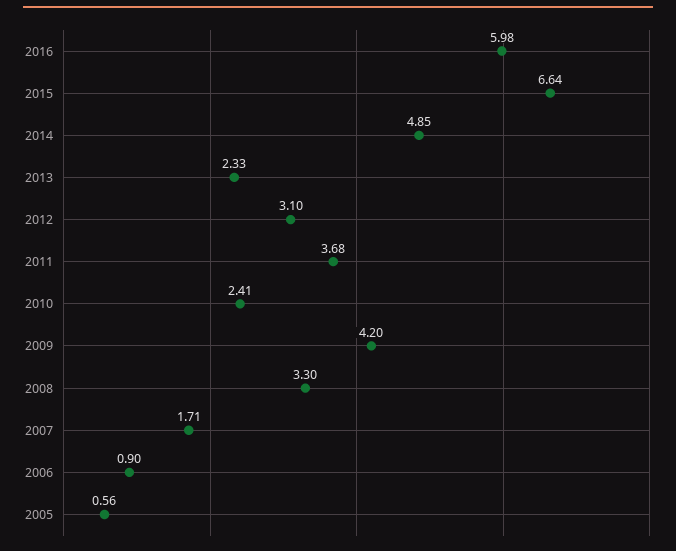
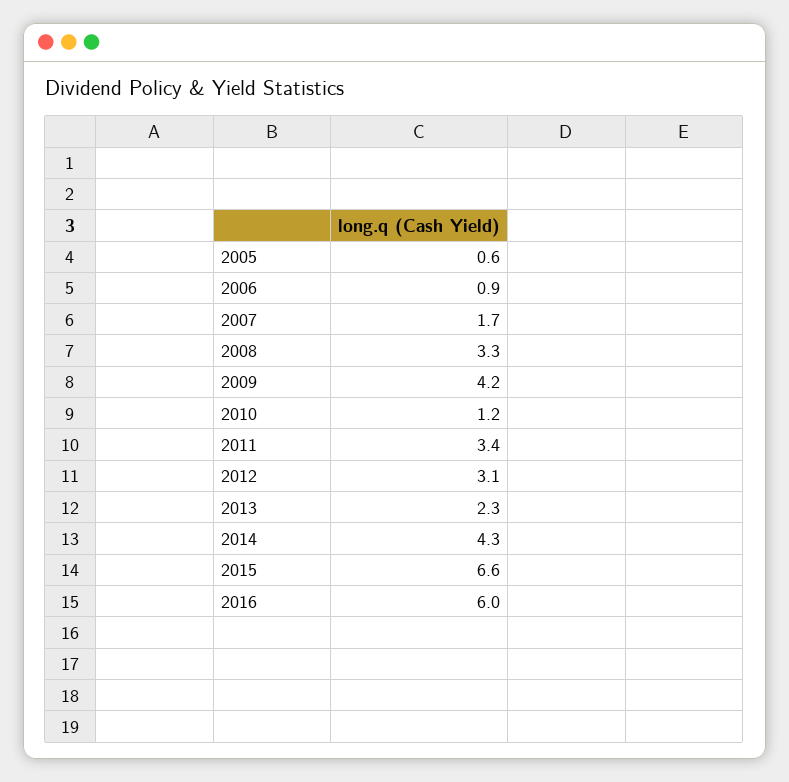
  {
    "2016": 5.98,
    "2015": 6.64,
-   "2014": 4.85,
+   "2014": 4.3,
    "2013": 2.33,
    "2012": 3.1,
-   "2011": 3.68,
+   "2011": 3.4,
-   "2010": 2.41,
+   "2010": 1.2,
    "2009": 4.2,
    "2008": 3.3,
    "2007": 1.71,
    "2006": 0.9,
    "2005": 0.56
  }

